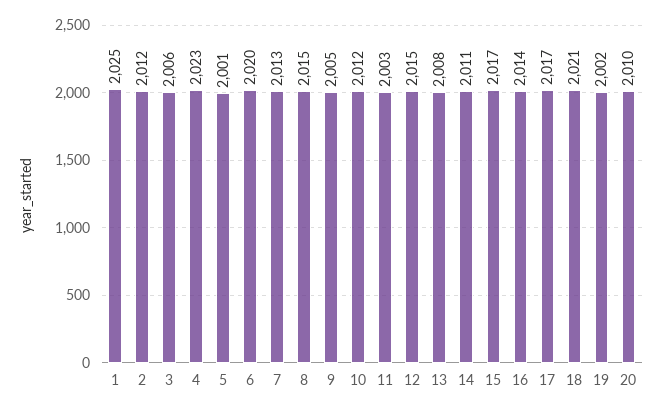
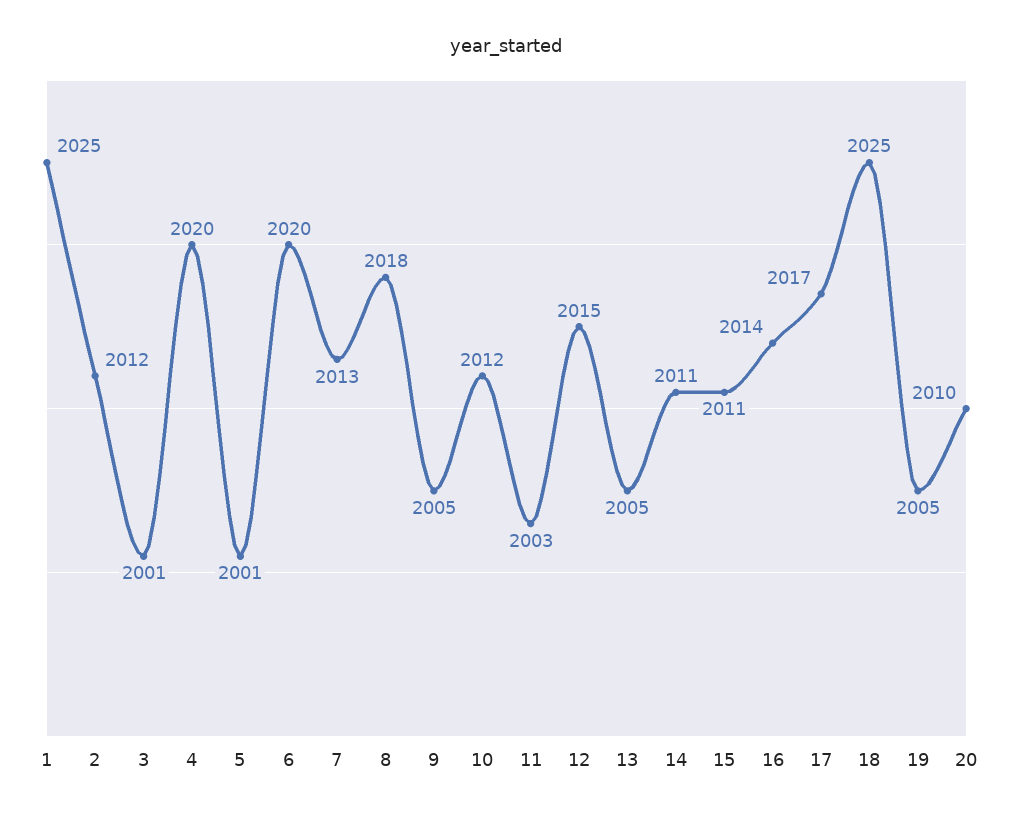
  {
    "1": 2025,
    "2": 2012,
-   "3": 2006,
+   "3": 2001,
-   "4": 2023,
+   "4": 2020,
    "5": 2001,
    "6": 2020,
    "7": 2013,
-   "8": 2015,
+   "8": 2018,
    "9": 2005,
    "10": 2012,
    "11": 2003,
    "12": 2015,
-   "13": 2008,
+   "13": 2005,
    "14": 2011,
-   "15": 2017,
+   "15": 2011,
    "16": 2014,
    "17": 2017,
-   "18": 2021,
+   "18": 2025,
-   "19": 2002,
+   "19": 2005,
    "20": 2010
  }

